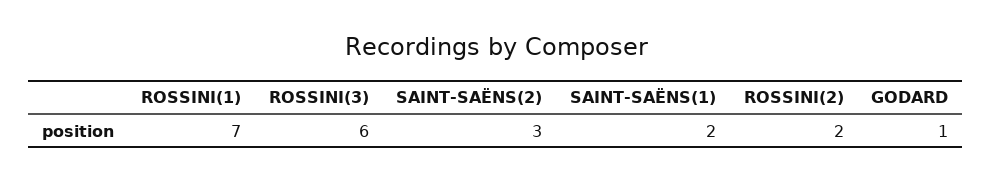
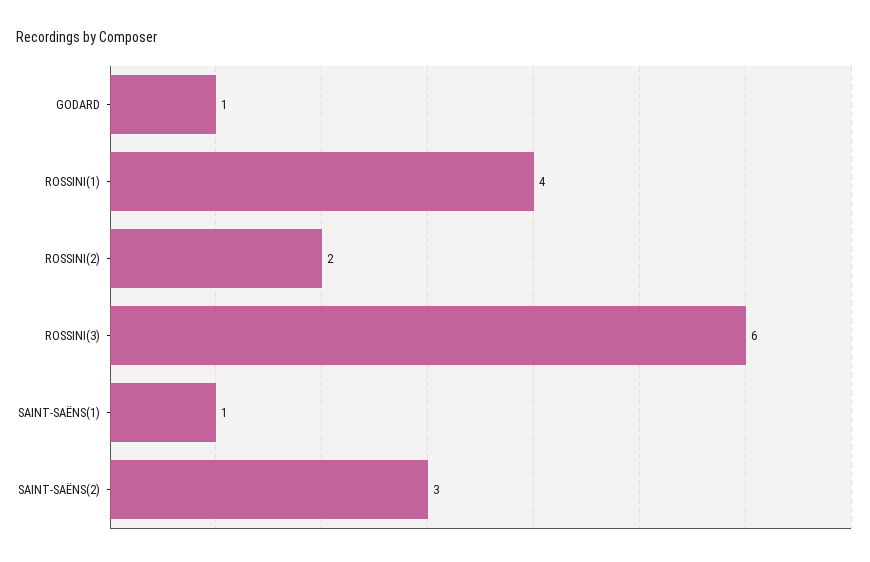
  {
-   "ROSSINI(1)": 7,
+   "ROSSINI(1)": 4,
    "ROSSINI(3)": 6,
    "SAINT-SAËNS(2)": 3,
-   "SAINT-SAËNS(1)": 2,
+   "SAINT-SAËNS(1)": 1,
    "ROSSINI(2)": 2,
    "GODARD": 1
  }

